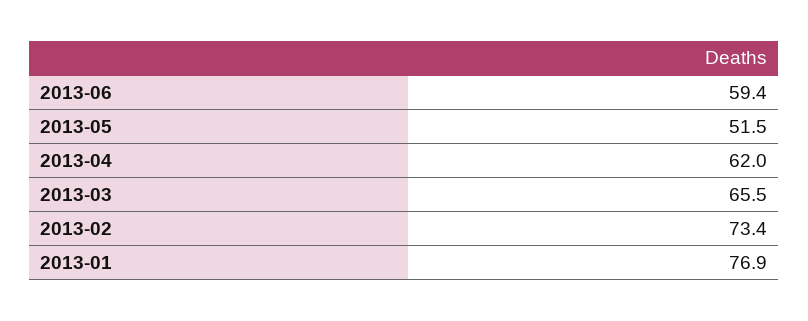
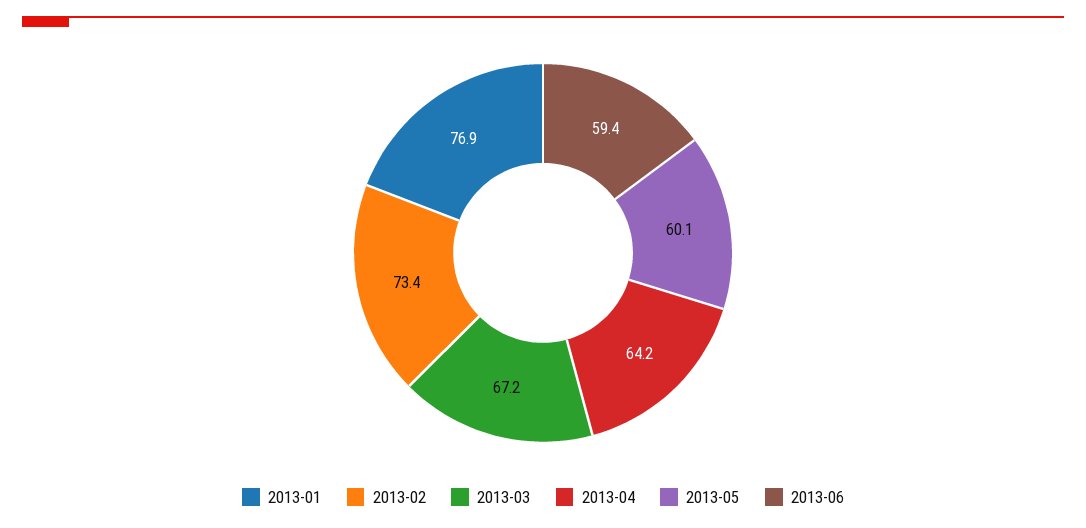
  {
    "2013-06": 59.4,
-   "2013-05": 51.5,
+   "2013-05": 60.1,
-   "2013-04": 62,
+   "2013-04": 64.2,
-   "2013-03": 65.5,
+   "2013-03": 67.2,
    "2013-02": 73.4,
    "2013-01": 76.9
  }

